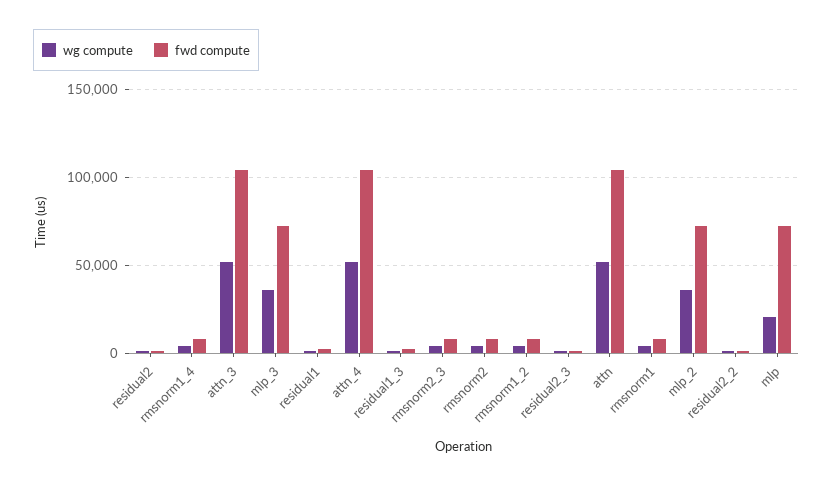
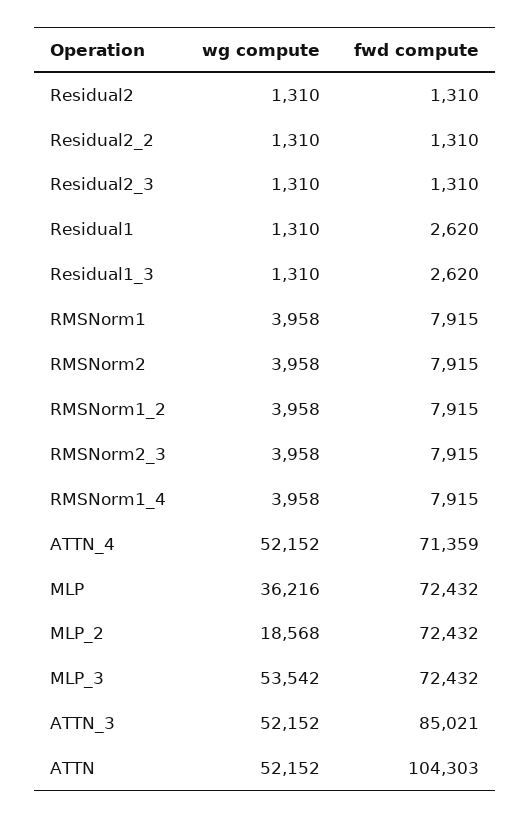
  {
    "wg compute": {
      "residual2": 1310,
      "rmsnorm1_4": 3958,
      "attn_3": 52152,
-     "mlp_3": 35000,
+     "mlp_3": 53542,
      "residual1": 1310,
      "attn_4": 52152,
      "residual1_3": 1310,
      "rmsnorm2_3": 3958,
      "rmsnorm2": 3958,
      "rmsnorm1_2": 3958,
      "residual2_3": 1310,
      "attn": 52152,
      "rmsnorm1": 3958,
-     "mlp_2": 35000,
+     "mlp_2": 18568,
      "residual2_2": 1310,
-     "mlp": 20000
+     "mlp": 36216
    },
    "fwd compute": {
      "residual2": 1310,
      "rmsnorm1_4": 7915,
-     "attn_3": 105000,
+     "attn_3": 85021,
      "mlp_3": 72432,
      "residual1": 2620,
-     "attn_4": 105000,
+     "attn_4": 71359,
      "residual1_3": 2620,
      "rmsnorm2_3": 7915,
      "rmsnorm2": 7915,
      "rmsnorm1_2": 7915,
      "residual2_3": 1310,
      "attn": 104303,
      "rmsnorm1": 7915,
      "mlp_2": 72432,
      "residual2_2": 1310,
      "mlp": 72432
    }
  }

